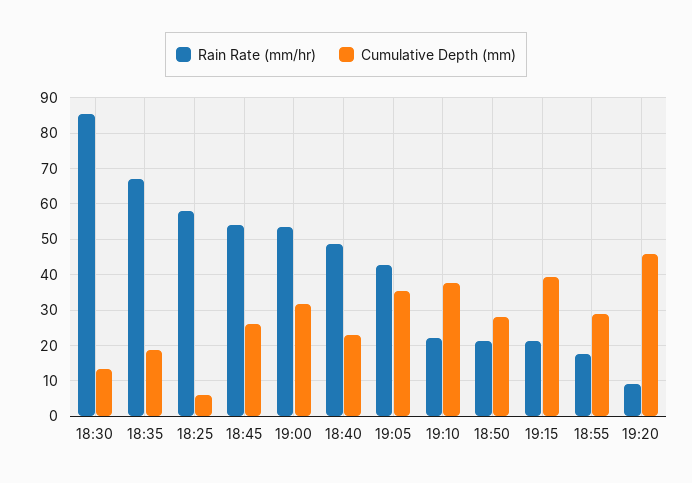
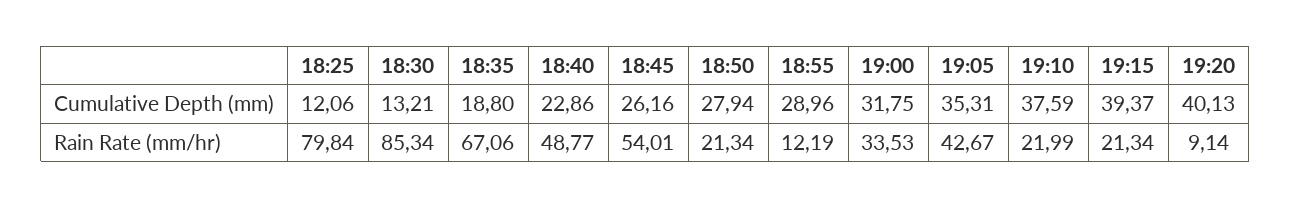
  {
    "Rain Rate (mm/hr)": {
      "18:30": 85.34,
      "18:35": 67.06,
-     "18:25": 58,
+     "18:25": 79.84,
      "18:45": 54.01,
-     "19:00": 54,
+     "19:00": 33.53,
      "18:40": 48.77,
      "19:05": 42.67,
      "19:10": 21.99,
      "18:50": 21.34,
      "19:15": 21.34,
-     "18:55": 18,
+     "18:55": 12.19,
      "19:20": 9.14
    },
    "Cumulative Depth (mm)": {
      "18:30": 13.21,
      "18:35": 18.8,
-     "18:25": 6,
+     "18:25": 12.06,
      "18:45": 26.16,
      "19:00": 31.75,
      "18:40": 22.86,
      "19:05": 35.31,
      "19:10": 37.59,
      "18:50": 27.94,
      "19:15": 39.37,
      "18:55": 28.96,
-     "19:20": 46
+     "19:20": 40.13
    }
  }

